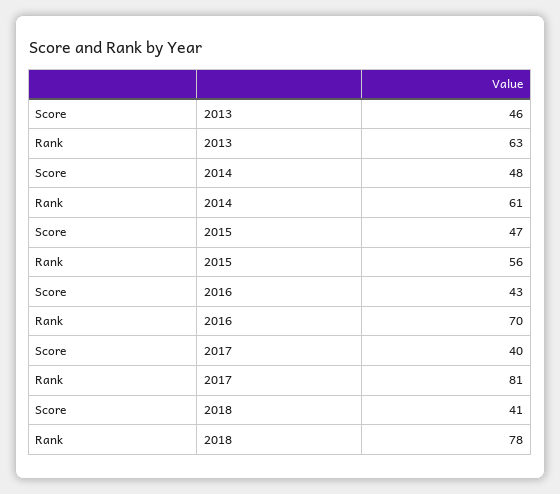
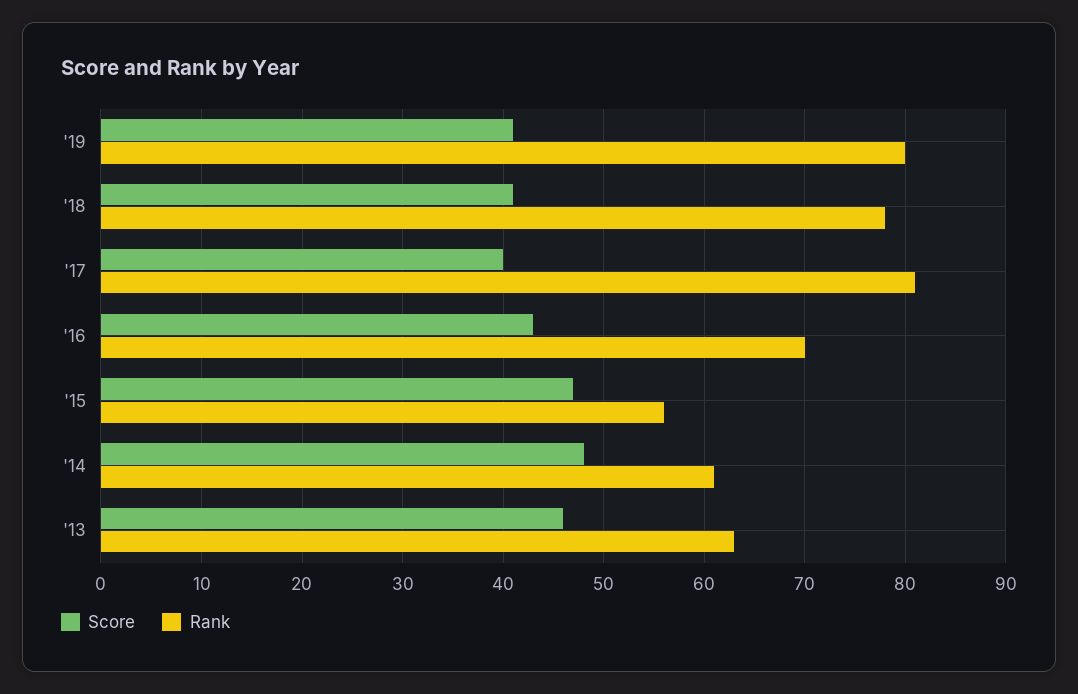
  {
    "Score": {
      "2013": 46,
      "2014": 48,
      "2015": 47,
      "2016": 43,
      "2017": 40,
-     "2018": 41
+     "2018": 41,
+     "'19": 41
    },
    "Rank": {
      "2013": 63,
      "2014": 61,
      "2015": 56,
      "2016": 70,
      "2017": 81,
-     "2018": 78
+     "2018": 78,
+     "'19": 80
    }
  }

